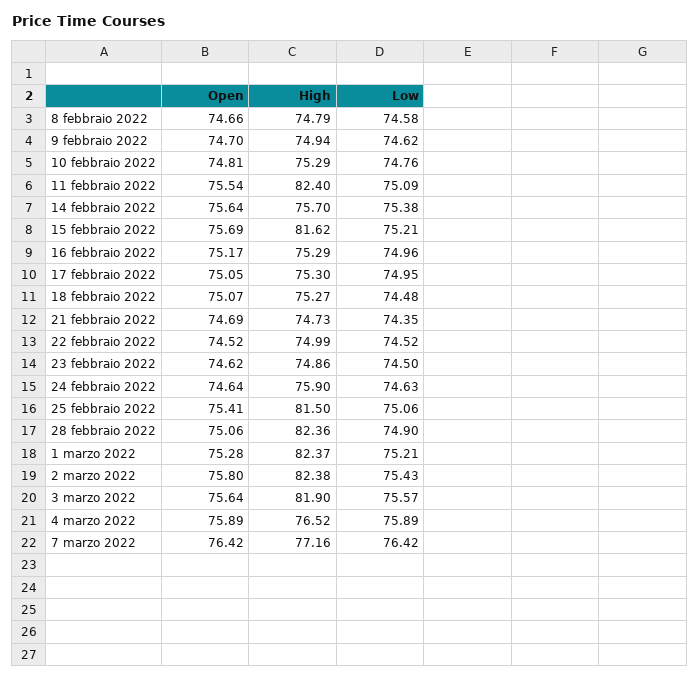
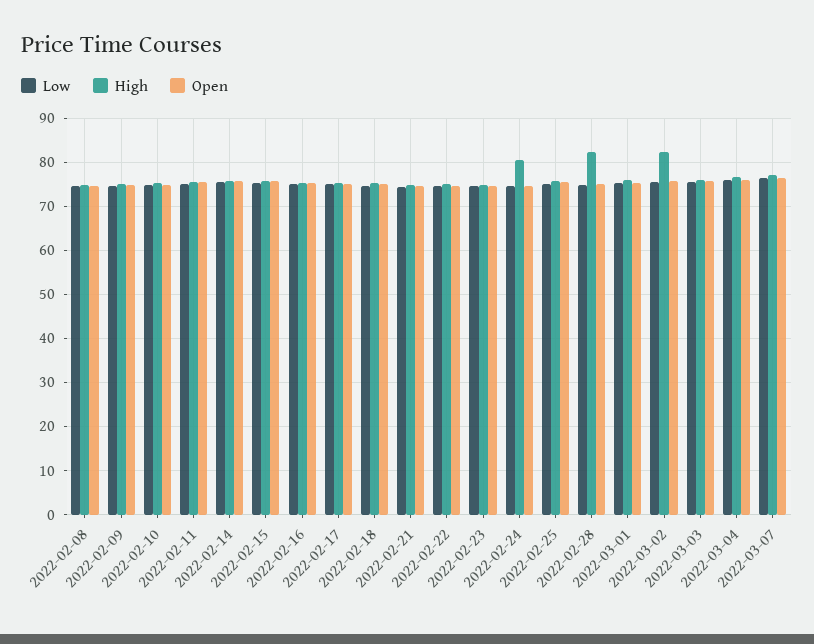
  {
    "Open": {
      "8 febbraio 2022": 74.66,
      "9 febbraio 2022": 74.7,
      "10 febbraio 2022": 74.81,
      "11 febbraio 2022": 75.54,
      "14 febbraio 2022": 75.64,
      "15 febbraio 2022": 75.69,
      "16 febbraio 2022": 75.17,
      "17 febbraio 2022": 75.05,
      "18 febbraio 2022": 75.07,
      "21 febbraio 2022": 74.69,
      "22 febbraio 2022": 74.52,
      "23 febbraio 2022": 74.62,
      "24 febbraio 2022": 74.64,
      "25 febbraio 2022": 75.41,
      "28 febbraio 2022": 75.06,
      "1 marzo 2022": 75.28,
      "2 marzo 2022": 75.8,
      "3 marzo 2022": 75.64,
      "4 marzo 2022": 75.89,
      "7 marzo 2022": 76.42
    },
    "High": {
      "8 febbraio 2022": 74.79,
      "9 febbraio 2022": 74.94,
      "10 febbraio 2022": 75.29,
-     "11 febbraio 2022": 82.4,
+     "11 febbraio 2022": 76,
      "14 febbraio 2022": 75.7,
-     "15 febbraio 2022": 81.62,
+     "15 febbraio 2022": 76,
      "16 febbraio 2022": 75.29,
      "17 febbraio 2022": 75.3,
      "18 febbraio 2022": 75.27,
      "21 febbraio 2022": 74.73,
      "22 febbraio 2022": 74.99,
      "23 febbraio 2022": 74.86,
-     "24 febbraio 2022": 75.9,
+     "24 febbraio 2022": 80,
-     "25 febbraio 2022": 81.5,
+     "25 febbraio 2022": 76,
      "28 febbraio 2022": 82.36,
-     "1 marzo 2022": 82.37,
+     "1 marzo 2022": 76,
      "2 marzo 2022": 82.38,
-     "3 marzo 2022": 81.9,
+     "3 marzo 2022": 76,
      "4 marzo 2022": 76.52,
      "7 marzo 2022": 77.16
    },
    "Low": {
      "8 febbraio 2022": 74.58,
      "9 febbraio 2022": 74.62,
      "10 febbraio 2022": 74.76,
      "11 febbraio 2022": 75.09,
      "14 febbraio 2022": 75.38,
      "15 febbraio 2022": 75.21,
      "16 febbraio 2022": 74.96,
      "17 febbraio 2022": 74.95,
      "18 febbraio 2022": 74.48,
      "21 febbraio 2022": 74.35,
      "22 febbraio 2022": 74.52,
      "23 febbraio 2022": 74.5,
      "24 febbraio 2022": 74.63,
      "25 febbraio 2022": 75.06,
      "28 febbraio 2022": 74.9,
      "1 marzo 2022": 75.21,
      "2 marzo 2022": 75.43,
      "3 marzo 2022": 75.57,
      "4 marzo 2022": 75.89,
      "7 marzo 2022": 76.42
    }
  }

